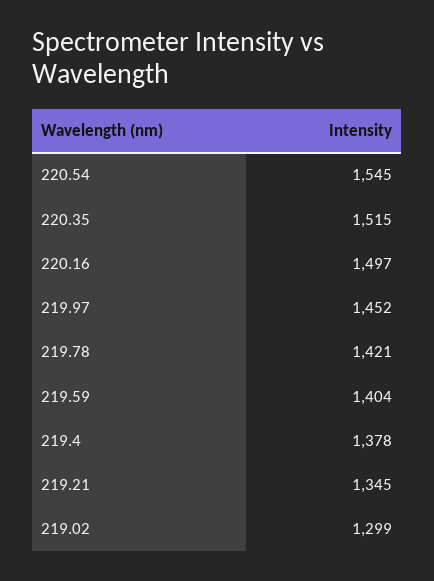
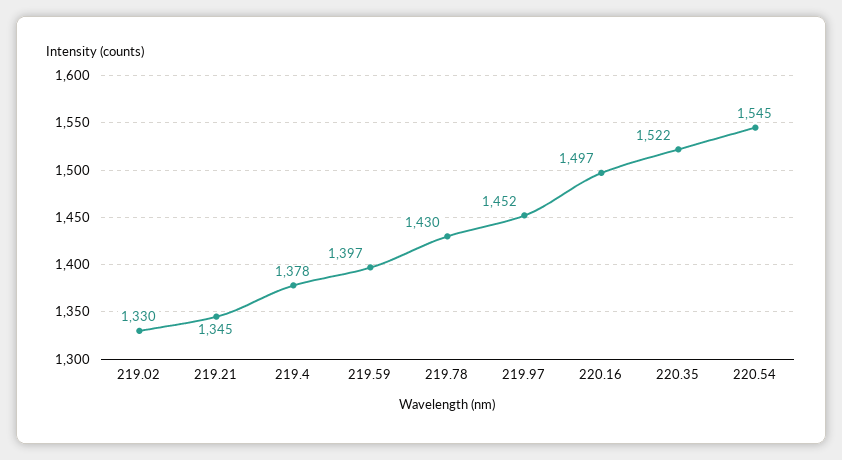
  {
    "220.54": 1545,
-   "220.35": 1515,
+   "220.35": 1522,
    "220.16": 1497,
    "219.97": 1452,
-   "219.78": 1421,
+   "219.78": 1430,
-   "219.59": 1404,
+   "219.59": 1397,
    "219.4": 1378,
    "219.21": 1345,
-   "219.02": 1299
+   "219.02": 1330
  }

